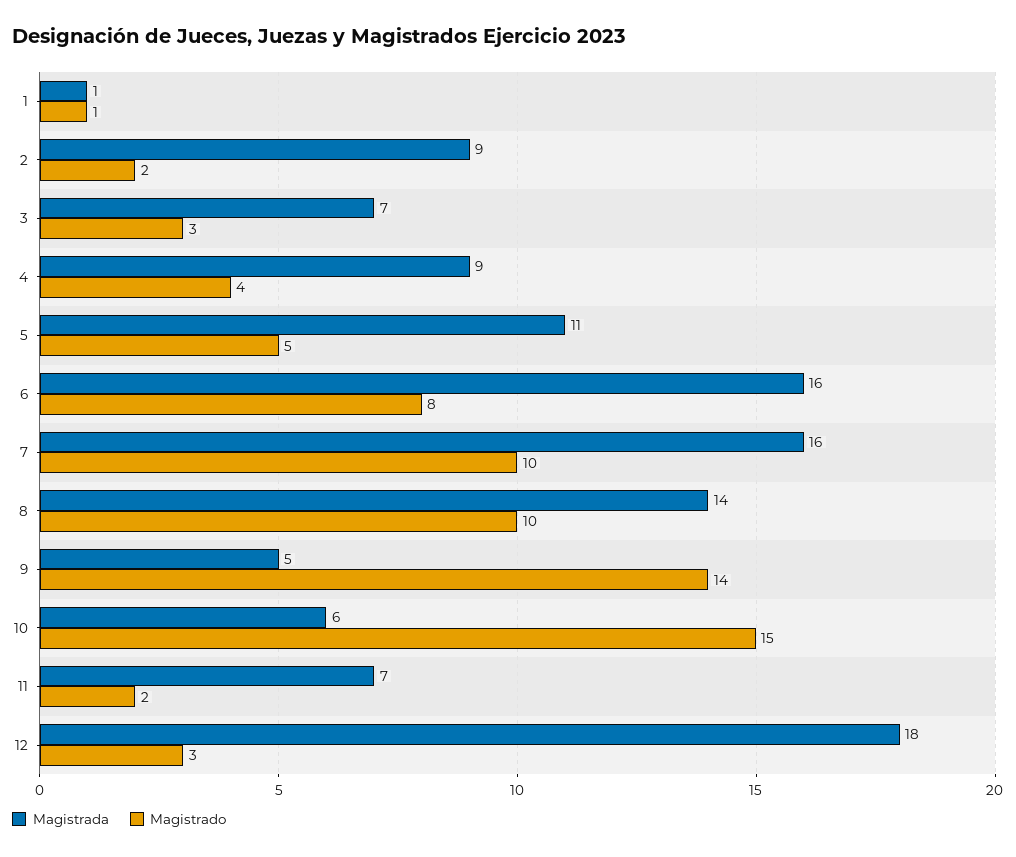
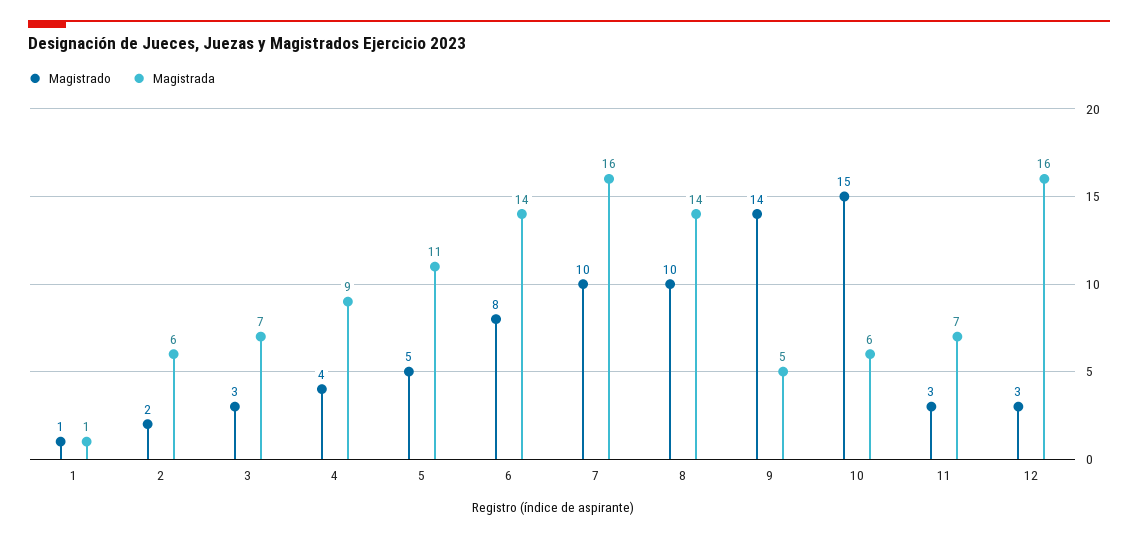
  {
    "Magistrada": {
      "1": 1,
-     "2": 9,
+     "2": 6,
      "3": 7,
      "4": 9,
      "5": 11,
-     "6": 16,
+     "6": 14,
      "7": 16,
      "8": 14,
      "9": 5,
      "10": 6,
      "11": 7,
-     "12": 18
+     "12": 16
    },
    "Magistrado": {
      "1": 1,
      "2": 2,
      "3": 3,
      "4": 4,
      "5": 5,
      "6": 8,
      "7": 10,
      "8": 10,
      "9": 14,
      "10": 15,
-     "11": 2,
+     "11": 3,
      "12": 3
    }
  }

